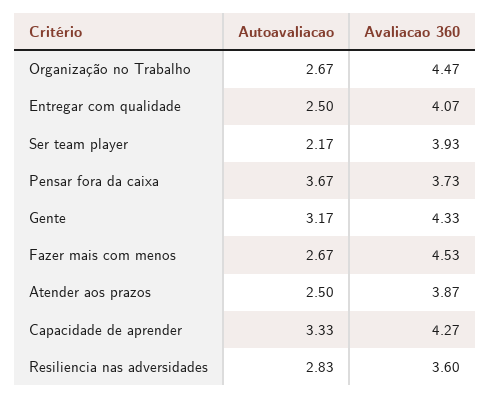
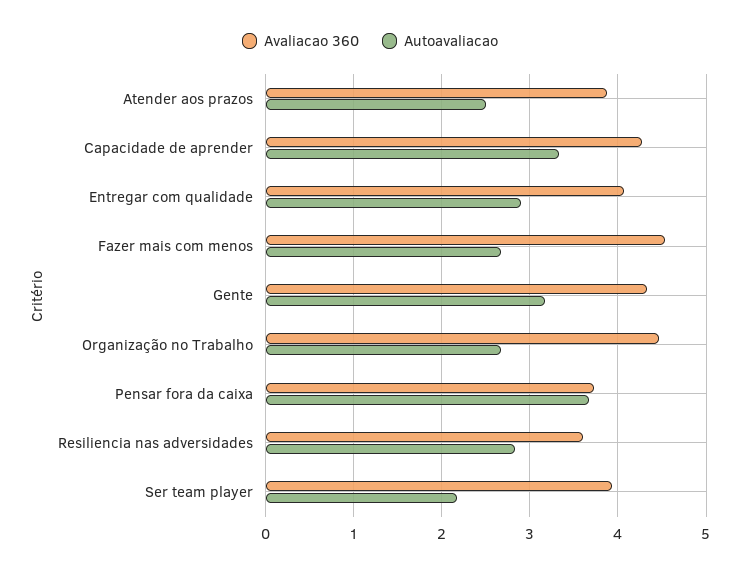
  {
    "Autoavaliacao": {
      "Organização no Trabalho": 2.67,
-     "Entregar com qualidade": 2.5,
+     "Entregar com qualidade": 2.9,
      "Ser team player": 2.17,
      "Pensar fora da caixa": 3.67,
      "Gente": 3.17,
      "Fazer mais com menos": 2.67,
      "Atender aos prazos": 2.5,
      "Capacidade de aprender": 3.33,
      "Resiliencia nas adversidades": 2.83
    },
    "Avaliacao 360": {
      "Organização no Trabalho": 4.47,
      "Entregar com qualidade": 4.07,
      "Ser team player": 3.93,
      "Pensar fora da caixa": 3.73,
      "Gente": 4.33,
      "Fazer mais com menos": 4.53,
      "Atender aos prazos": 3.87,
      "Capacidade de aprender": 4.27,
      "Resiliencia nas adversidades": 3.6
    }
  }

